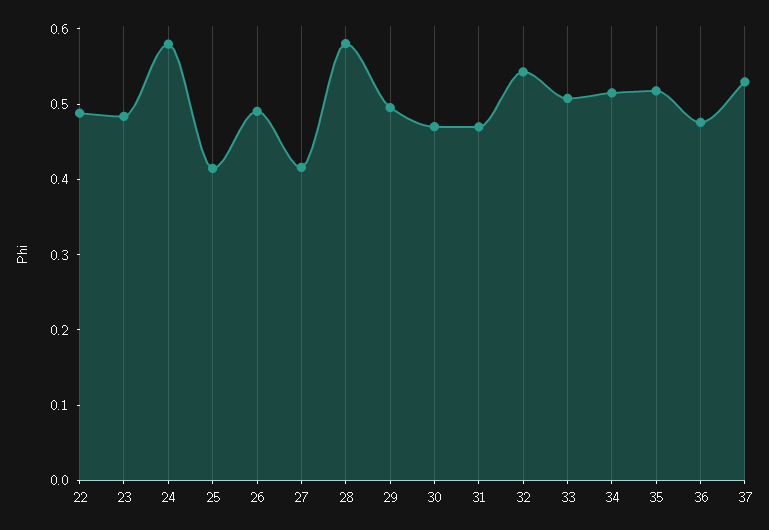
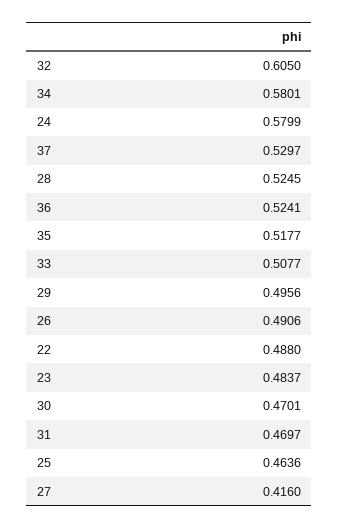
  {
    "22": 0.488,
    "23": 0.4837,
    "24": 0.5799,
-   "25": 0.42,
+   "25": 0.4636,
    "26": 0.4906,
    "27": 0.416,
-   "28": 0.58,
+   "28": 0.5245,
    "29": 0.4956,
    "30": 0.4701,
    "31": 0.4697,
-   "32": 0.54,
+   "32": 0.605,
    "33": 0.5077,
-   "34": 0.52,
+   "34": 0.5801,
    "35": 0.5177,
-   "36": 0.48,
+   "36": 0.5241,
    "37": 0.5297
  }

